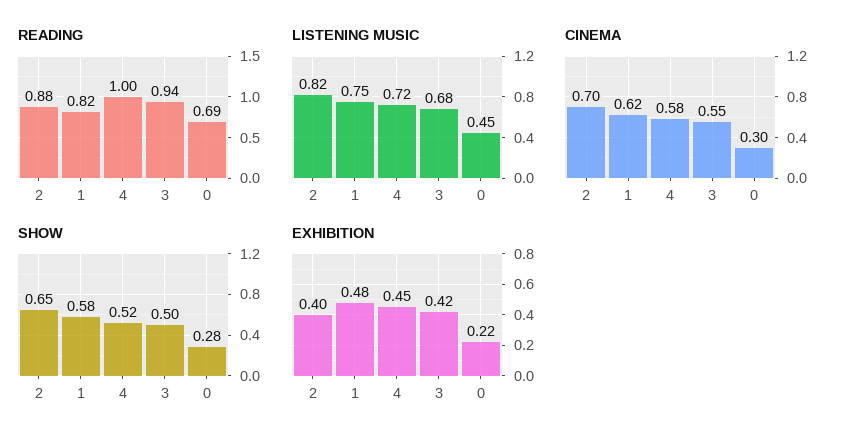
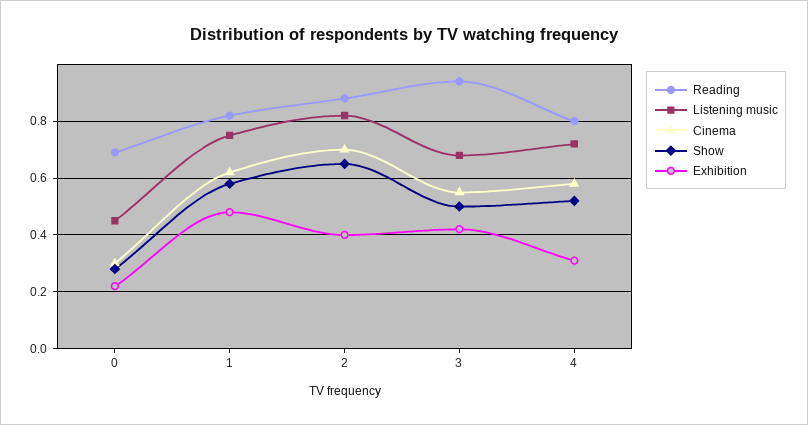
  {
    "READING": {
      "2": 0.88,
      "1": 0.82,
-     "4": 1,
+     "4": 0.8,
      "3": 0.94,
      "0": 0.69
    },
    "LISTENING MUSIC": {
      "2": 0.82,
      "1": 0.75,
      "4": 0.72,
      "3": 0.68,
      "0": 0.45
    },
    "CINEMA": {
      "2": 0.7,
      "1": 0.62,
      "4": 0.58,
      "3": 0.55,
      "0": 0.3
    },
    "SHOW": {
      "2": 0.65,
      "1": 0.58,
      "4": 0.52,
      "3": 0.5,
      "0": 0.28
    },
    "EXHIBITION": {
      "2": 0.4,
      "1": 0.48,
-     "4": 0.45,
+     "4": 0.3,
      "3": 0.42,
      "0": 0.22
    }
  }

